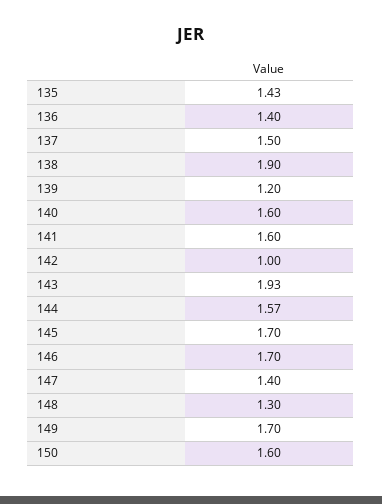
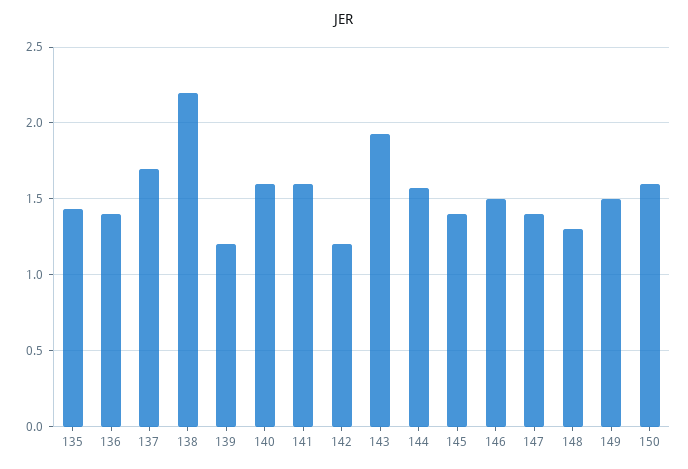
  {
    "135": 1.43,
    "136": 1.4,
-   "137": 1.5,
+   "137": 1.7,
-   "138": 1.9,
+   "138": 2.2,
    "139": 1.2,
    "140": 1.6,
    "141": 1.6,
-   "142": 1,
+   "142": 1.2,
    "143": 1.93,
    "144": 1.57,
-   "145": 1.7,
+   "145": 1.4,
-   "146": 1.7,
+   "146": 1.5,
    "147": 1.4,
    "148": 1.3,
-   "149": 1.7,
+   "149": 1.5,
    "150": 1.6
  }

